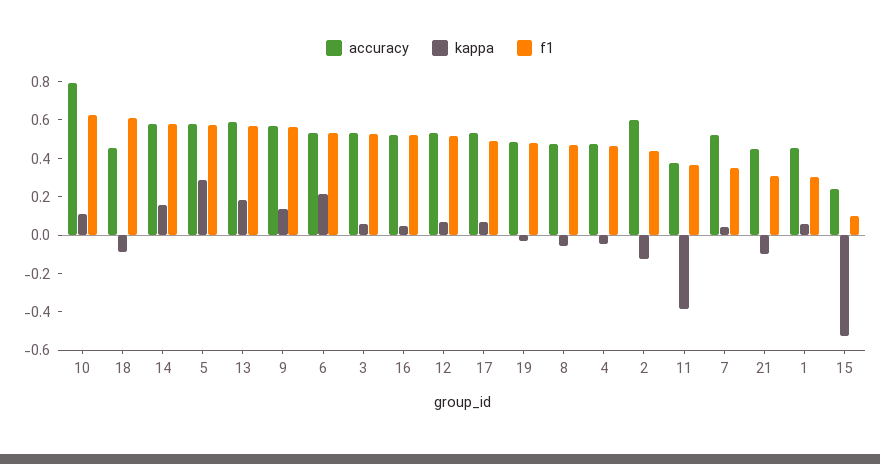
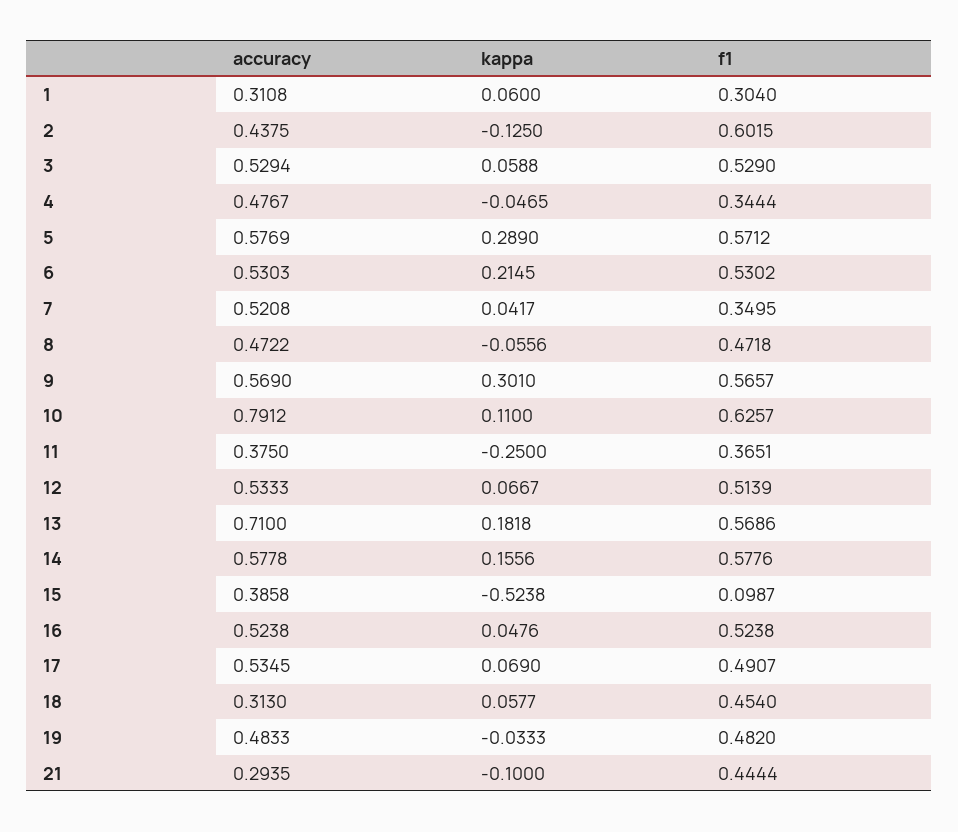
  {
    "accuracy": {
      "10": 0.7912,
-     "18": 0.45,
+     "18": 0.313,
      "14": 0.5778,
      "5": 0.5769,
-     "13": 0.6,
+     "13": 0.71,
      "9": 0.569,
      "6": 0.5303,
      "3": 0.5294,
      "16": 0.5238,
      "12": 0.5333,
      "17": 0.5345,
      "19": 0.4833,
      "8": 0.4722,
      "4": 0.4767,
-     "2": 0.6,
+     "2": 0.4375,
      "11": 0.375,
      "7": 0.5208,
-     "21": 0.45,
+     "21": 0.2935,
-     "1": 0.45,
+     "1": 0.3108,
-     "15": 0.25
+     "15": 0.3858
    },
    "kappa": {
      "10": 0.11,
-     "18": -0.1,
+     "18": 0.0577,
      "14": 0.1556,
      "5": 0.289,
      "13": 0.1818,
-     "9": 0.15,
+     "9": 0.301,
      "6": 0.2145,
      "3": 0.0588,
      "16": 0.0476,
      "12": 0.0667,
      "17": 0.069,
      "19": -0.0333,
      "8": -0.0556,
      "4": -0.0465,
      "2": -0.125,
-     "11": -0.4,
+     "11": -0.25,
      "7": 0.0417,
      "21": -0.1,
      "1": 0.06,
      "15": -0.5238
    },
    "f1": {
      "10": 0.6257,
-     "18": 0.6,
+     "18": 0.454,
      "14": 0.5776,
      "5": 0.5712,
      "13": 0.5686,
      "9": 0.5657,
      "6": 0.5302,
      "3": 0.529,
      "16": 0.5238,
      "12": 0.5139,
      "17": 0.4907,
      "19": 0.482,
      "8": 0.4718,
-     "4": 0.45,
+     "4": 0.3444,
-     "2": 0.45,
+     "2": 0.6015,
      "11": 0.3651,
      "7": 0.3495,
-     "21": 0.3,
+     "21": 0.4444,
      "1": 0.304,
      "15": 0.0987
    }
  }

